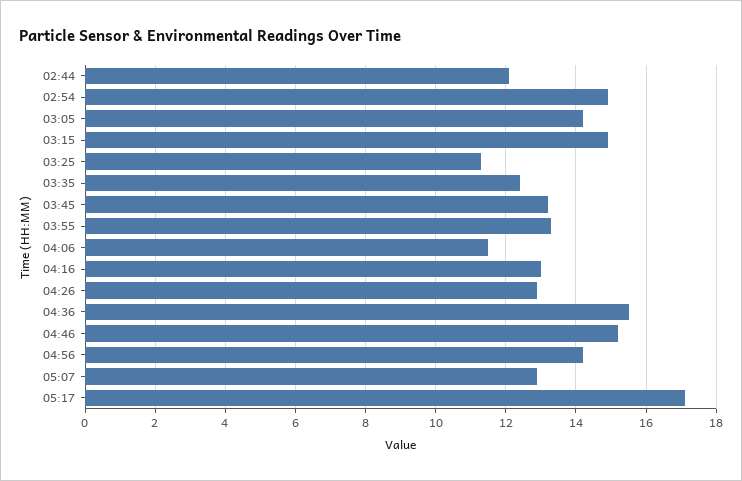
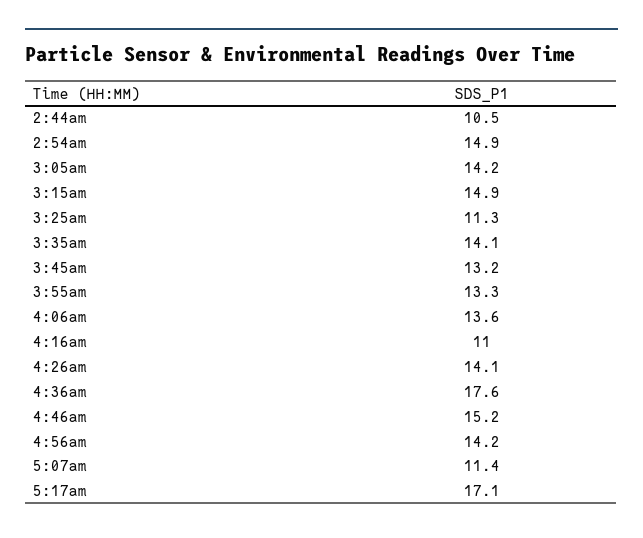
  {
-   "02:44": 12,
+   "02:44": 10.5,
    "02:54": 14.9,
    "03:05": 14.2,
    "03:15": 14.9,
    "03:25": 11.3,
-   "03:35": 12.5,
+   "03:35": 14.1,
    "03:45": 13.2,
    "03:55": 13.3,
-   "04:06": 11.5,
+   "04:06": 13.6,
-   "04:16": 13,
+   "04:16": 11,
-   "04:26": 13,
+   "04:26": 14.1,
-   "04:36": 15.5,
+   "04:36": 17.6,
    "04:46": 15.2,
    "04:56": 14.2,
-   "05:07": 13,
+   "05:07": 11.4,
    "05:17": 17.1
  }

